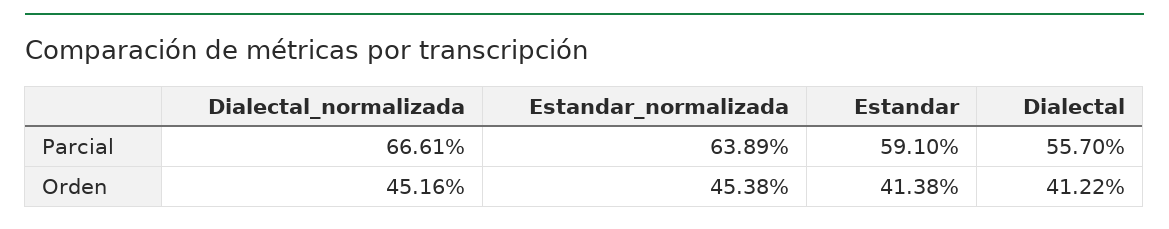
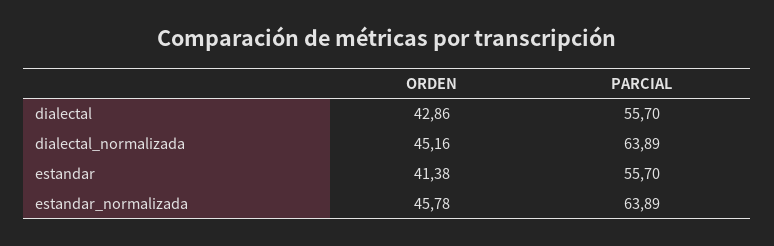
  {
    "Dialectal_normalizada": {
-     "Parcial": 66.61,
+     "Parcial": 63.89,
      "Orden": 45.16
    },
    "Estandar_normalizada": {
      "Parcial": 63.89,
-     "Orden": 45.38
+     "Orden": 45.78
    },
    "Estandar": {
-     "Parcial": 59.1,
+     "Parcial": 55.7,
      "Orden": 41.38
    },
    "Dialectal": {
      "Parcial": 55.7,
-     "Orden": 41.22
+     "Orden": 42.86
    }
  }

